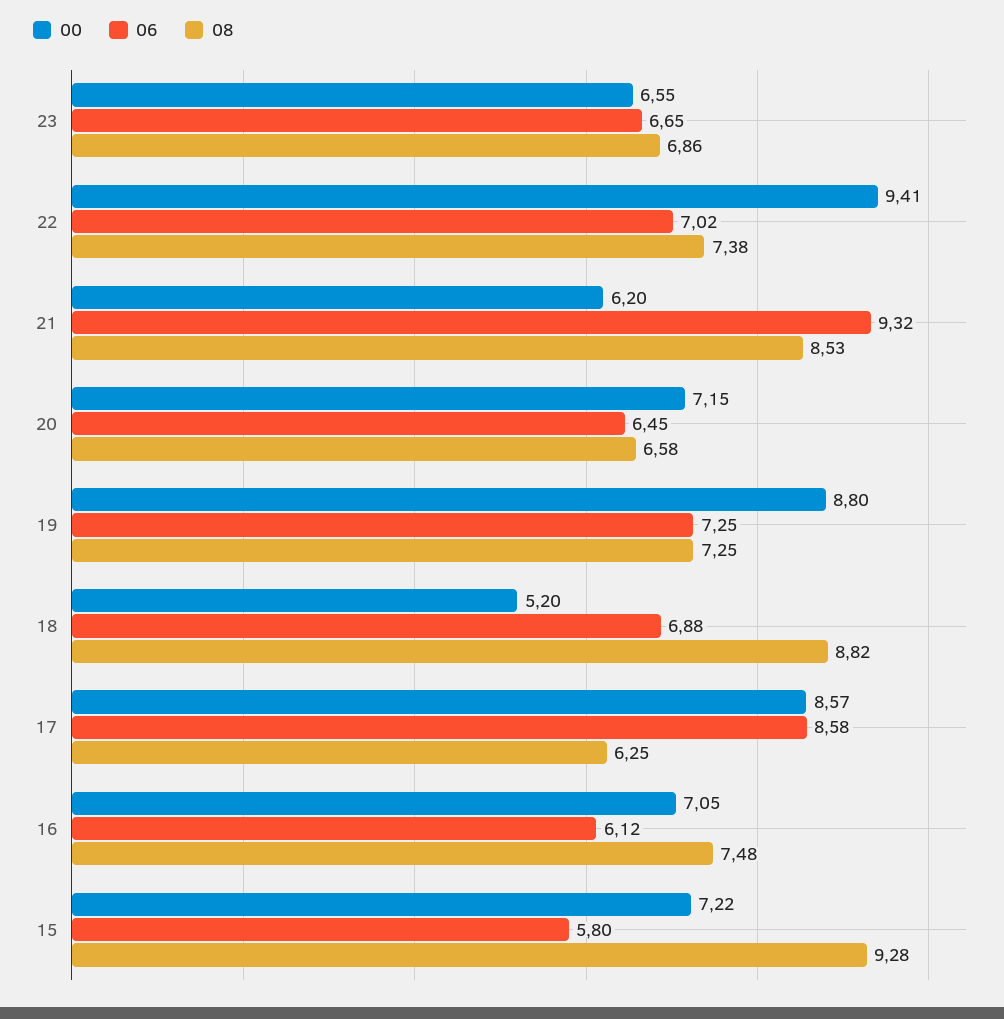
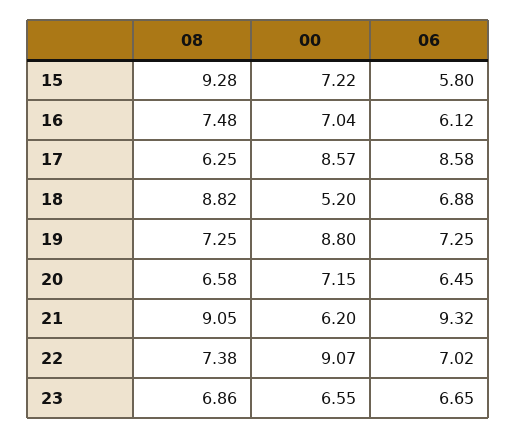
  {
    "00": {
      "23": 6.55,
-     "22": 9.41,
+     "22": 9.07,
      "21": 6.2,
      "20": 7.15,
      "19": 8.8,
      "18": 5.2,
      "17": 8.57,
-     "16": 7.05,
+     "16": 7.04,
      "15": 7.22
    },
    "06": {
      "23": 6.65,
      "22": 7.02,
      "21": 9.32,
      "20": 6.45,
      "19": 7.25,
      "18": 6.88,
      "17": 8.58,
      "16": 6.12,
      "15": 5.8
    },
    "08": {
      "23": 6.86,
      "22": 7.38,
-     "21": 8.53,
+     "21": 9.05,
      "20": 6.58,
      "19": 7.25,
      "18": 8.82,
      "17": 6.25,
      "16": 7.48,
      "15": 9.28
    }
  }

